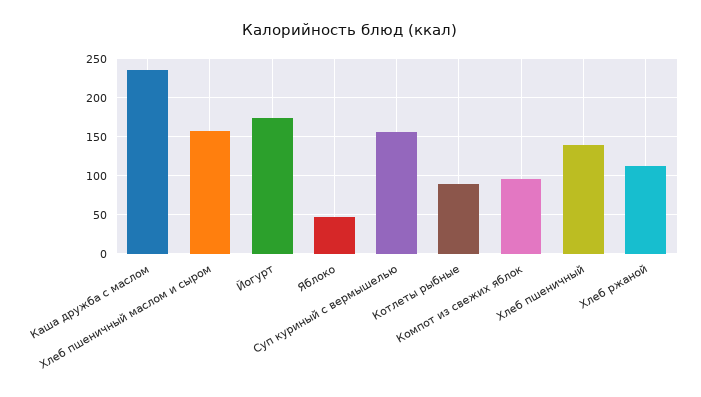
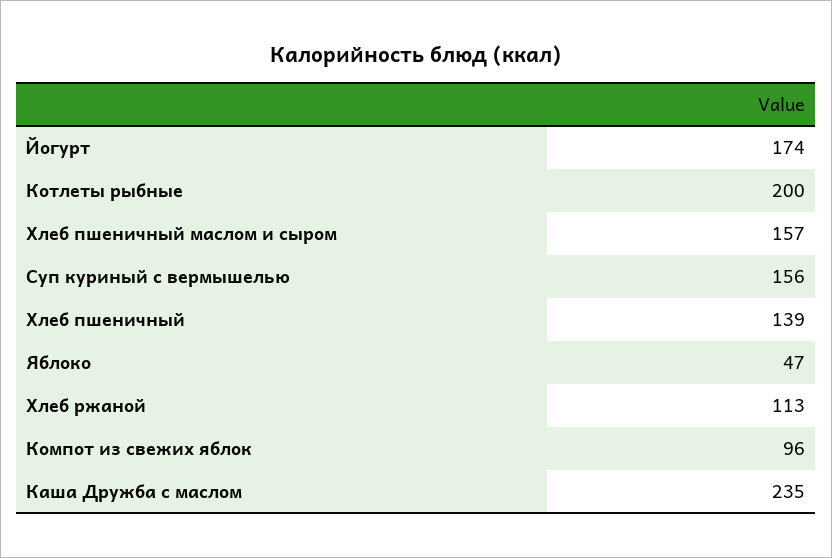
  {
    "Каша дружба с маслом": 235,
    "Хлеб пшеничный маслом и сыром": 157,
    "Йогурт": 174,
    "Яблоко": 47,
    "Суп куриный с вермышелью": 156,
-   "Котлеты рыбные": 90,
+   "Котлеты рыбные": 200,
    "Компот из свежих яблок": 96,
    "Хлеб пшеничный": 139,
    "Хлеб ржаной": 113
  }

